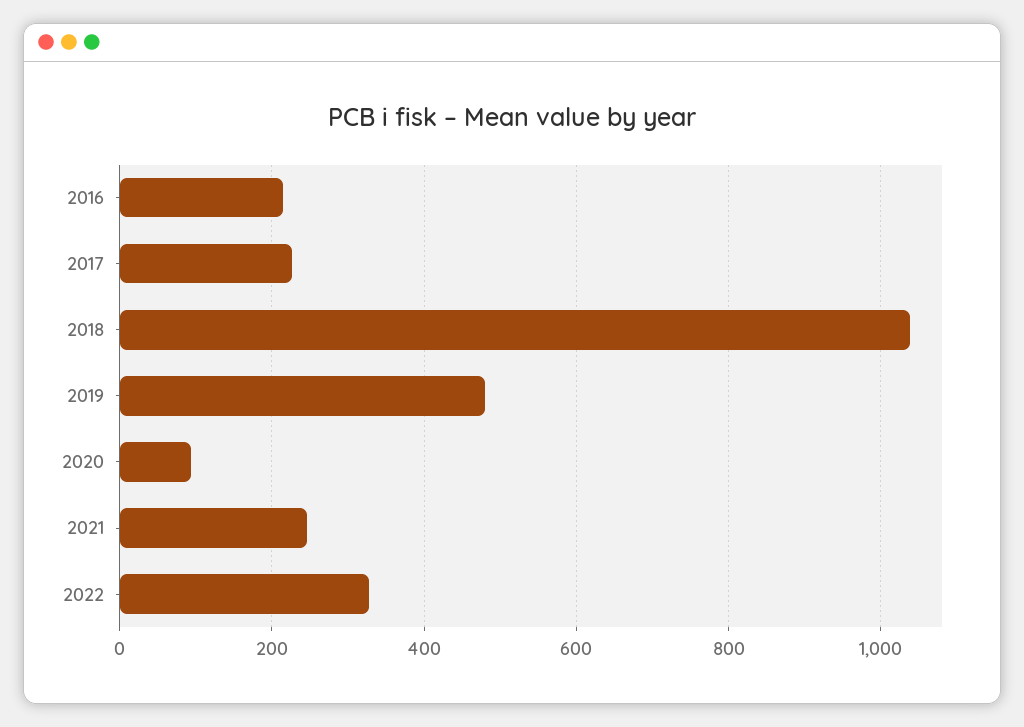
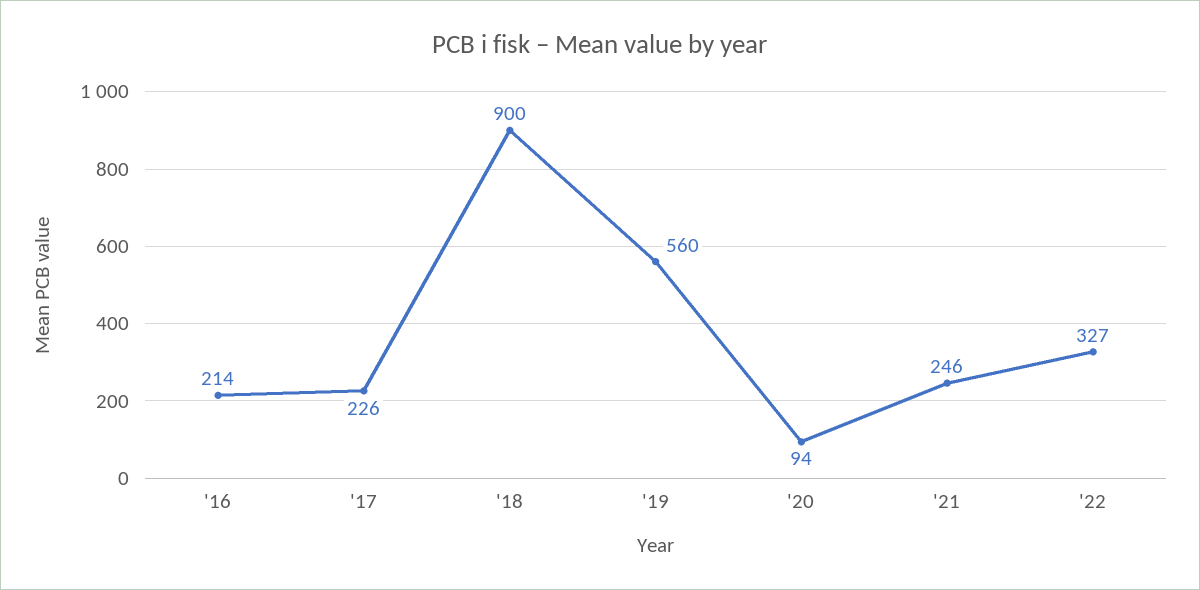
  {
    "2016": 214,
    "2017": 226,
-   "2018": 1040,
+   "2018": 900,
-   "2019": 480,
+   "2019": 560,
    "2020": 94,
    "2021": 246,
    "2022": 327
  }

